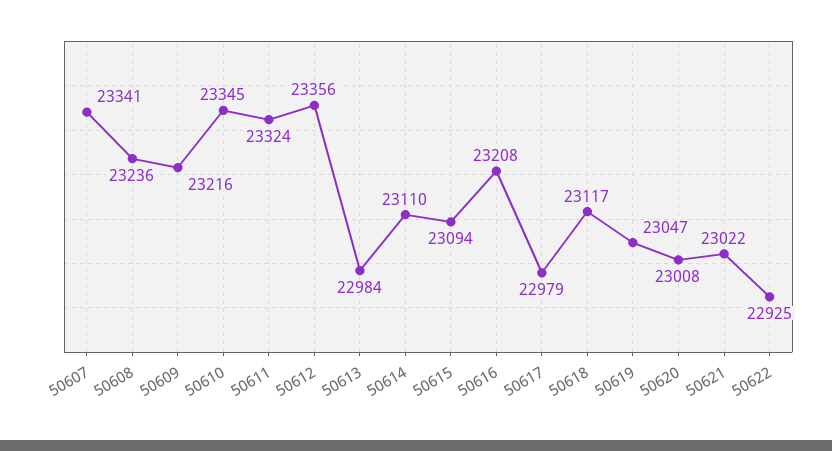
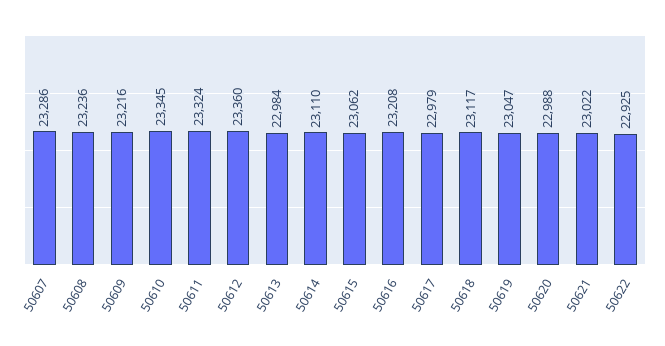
  {
-   "50607": 23341,
+   "50607": 23286,
    "50608": 23236,
    "50609": 23216,
    "50610": 23345,
    "50611": 23324,
-   "50612": 23356,
+   "50612": 23360,
    "50613": 22984,
    "50614": 23110,
-   "50615": 23094,
+   "50615": 23062,
    "50616": 23208,
    "50617": 22979,
    "50618": 23117,
    "50619": 23047,
-   "50620": 23008,
+   "50620": 22988,
    "50621": 23022,
    "50622": 22925
  }

